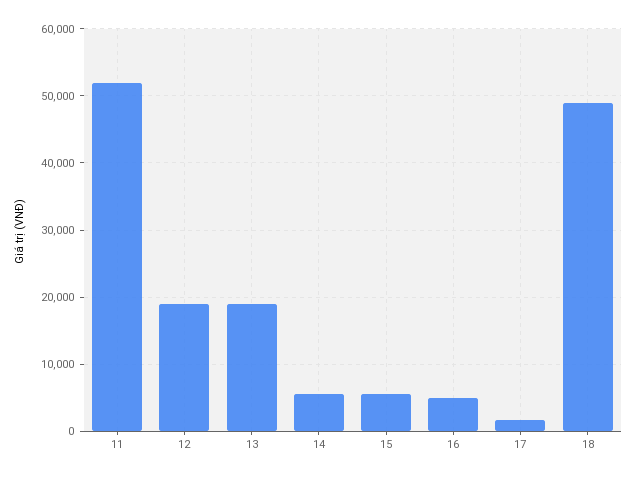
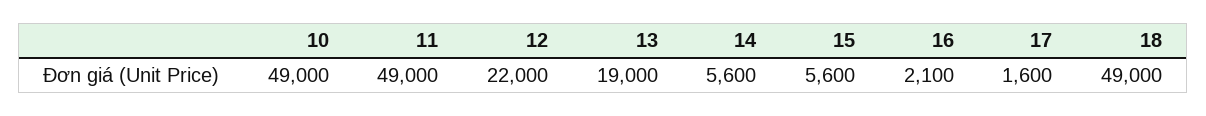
  {
-   "11": 52000,
+   "11": 49000,
-   "12": 19000,
+   "12": 22000,
    "13": 19000,
    "14": 5600,
    "15": 5600,
-   "16": 5000,
+   "16": 2100,
    "17": 1600,
-   "18": 49000
+   "18": 49000,
+   "10": 49000
  }

